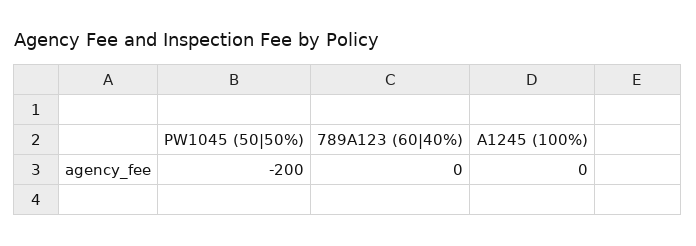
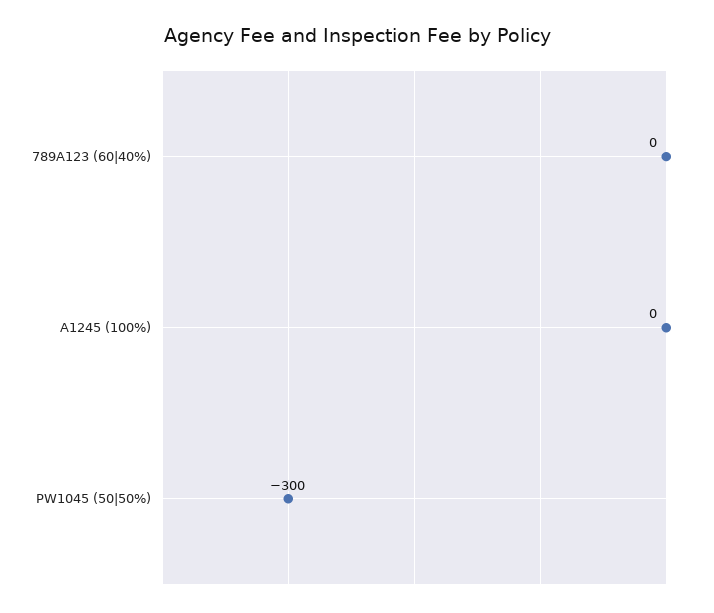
  {
-   "PW1045 (50|50%)": -200,
+   "PW1045 (50|50%)": -300,
    "789A123 (60|40%)": 0,
    "A1245 (100%)": 0
  }

